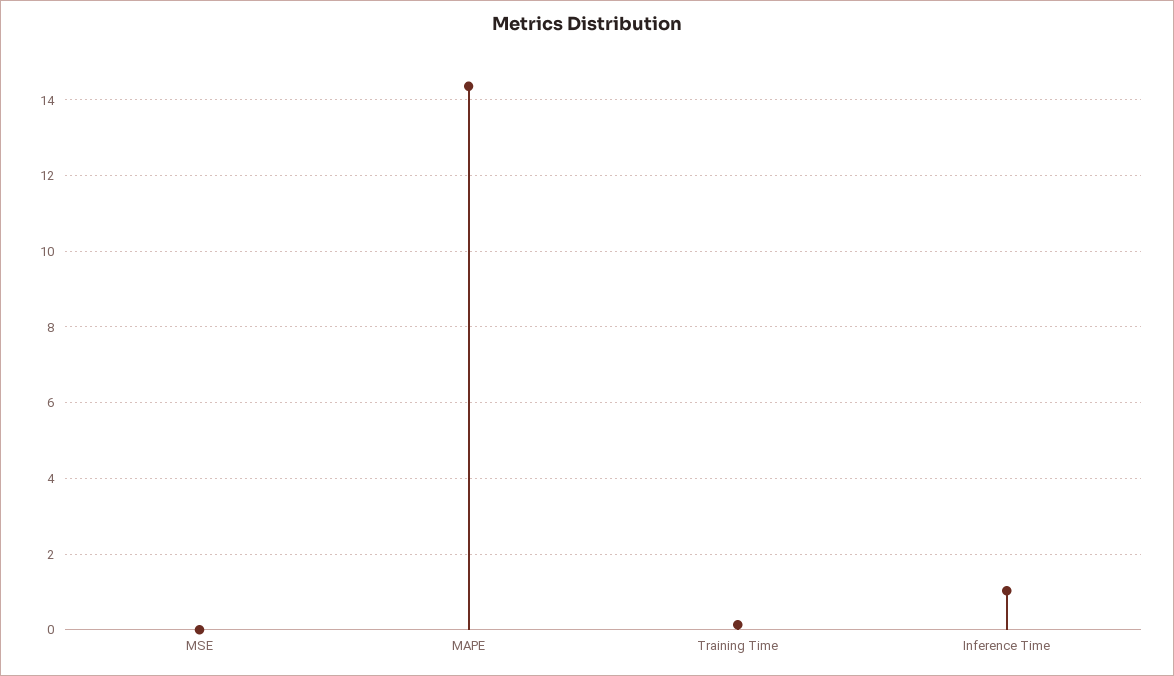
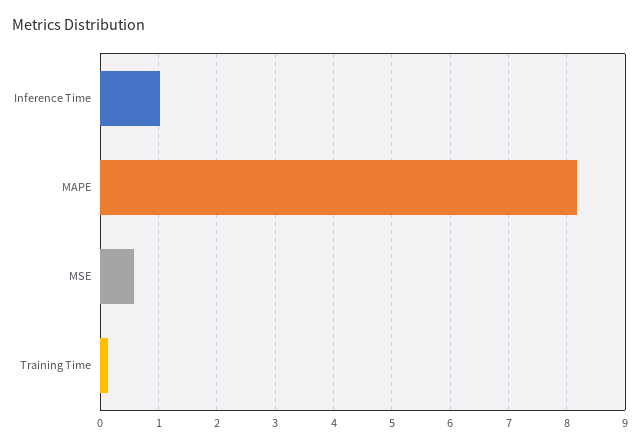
  {
-   "MSE": 0,
+   "MSE": 0.6,
-   "MAPE": 14.4,
+   "MAPE": 8.2,
    "Training Time": 0.2,
    "Inference Time": 1
  }

